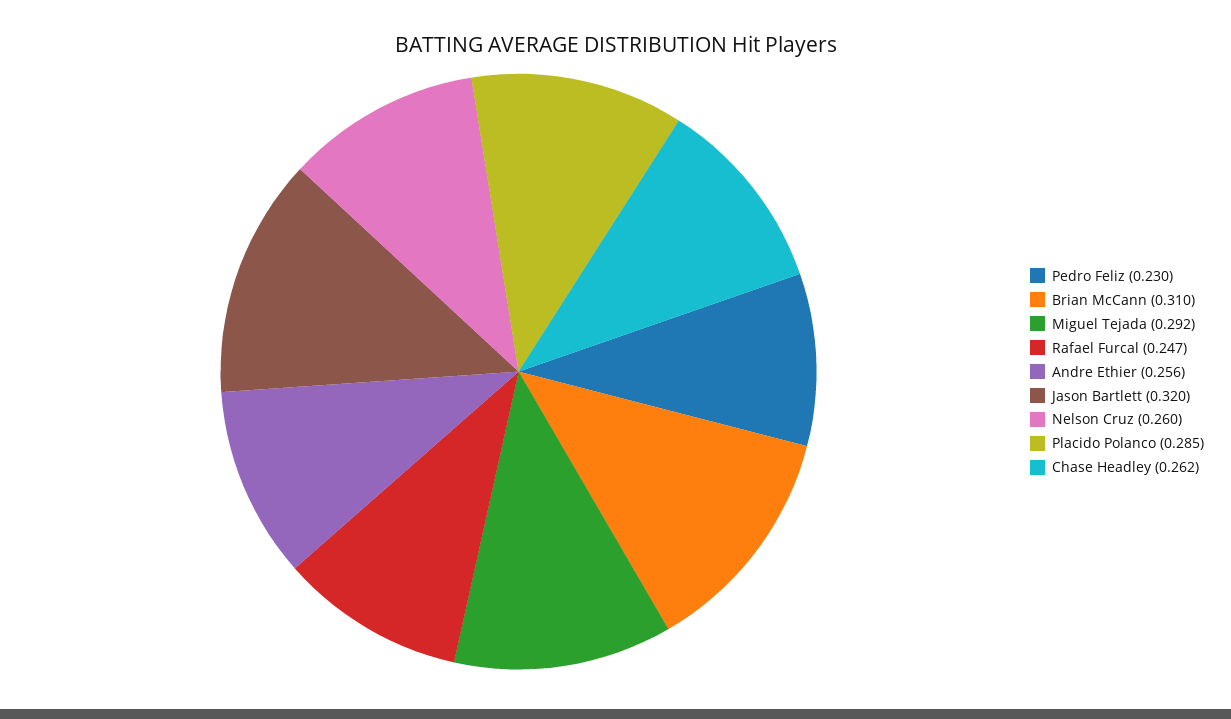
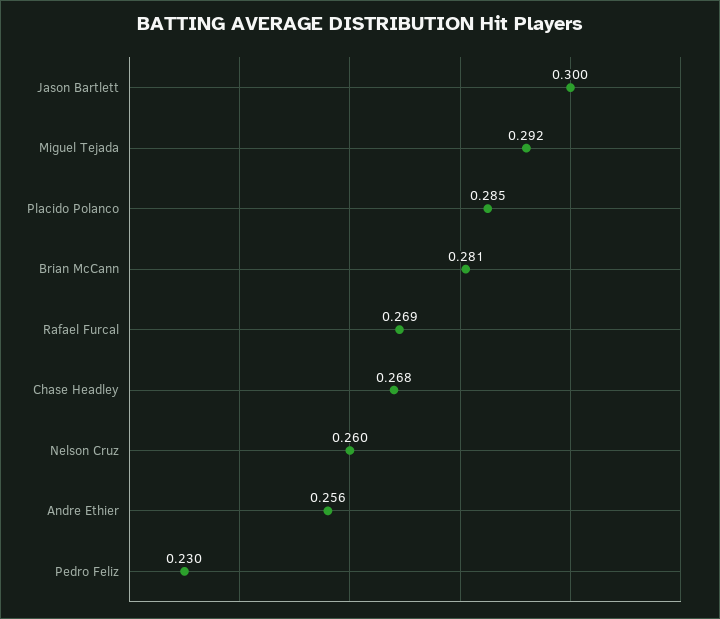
  {
    "Pedro Feliz": 0.23,
-   "Brian McCann": 0.31,
+   "Brian McCann": 0.281,
    "Miguel Tejada": 0.292,
-   "Rafael Furcal": 0.247,
+   "Rafael Furcal": 0.269,
    "Andre Ethier": 0.256,
-   "Jason Bartlett": 0.32,
+   "Jason Bartlett": 0.3,
    "Nelson Cruz": 0.26,
    "Placido Polanco": 0.285,
-   "Chase Headley": 0.262
+   "Chase Headley": 0.268
  }

